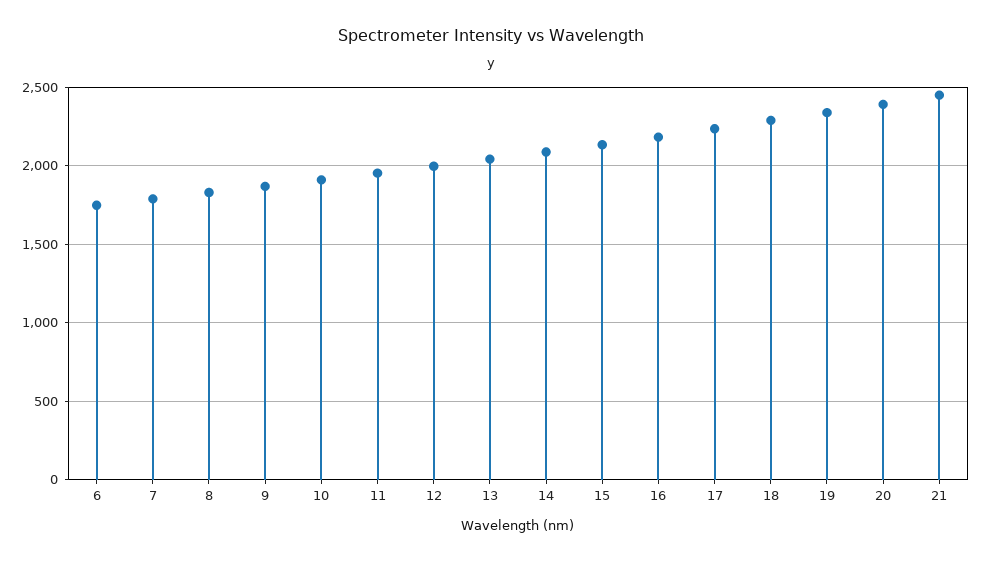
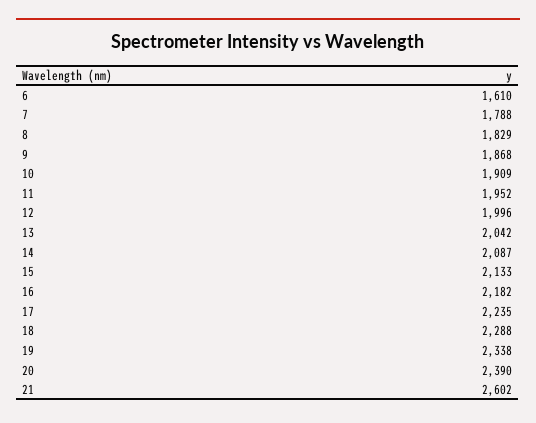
  {
-   "6": 1750,
+   "6": 1610,
    "7": 1788,
    "8": 1829,
    "9": 1868,
    "10": 1909,
    "11": 1952,
    "12": 1996,
    "13": 2042,
    "14": 2087,
    "15": 2133,
    "16": 2182,
    "17": 2235,
    "18": 2288,
    "19": 2338,
    "20": 2390,
-   "21": 2450
+   "21": 2602
  }

